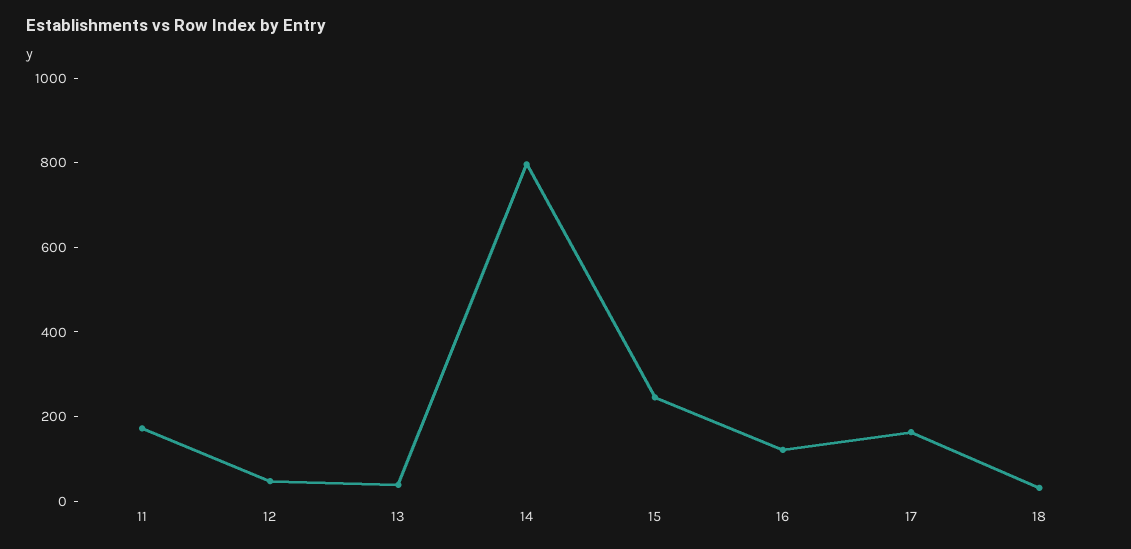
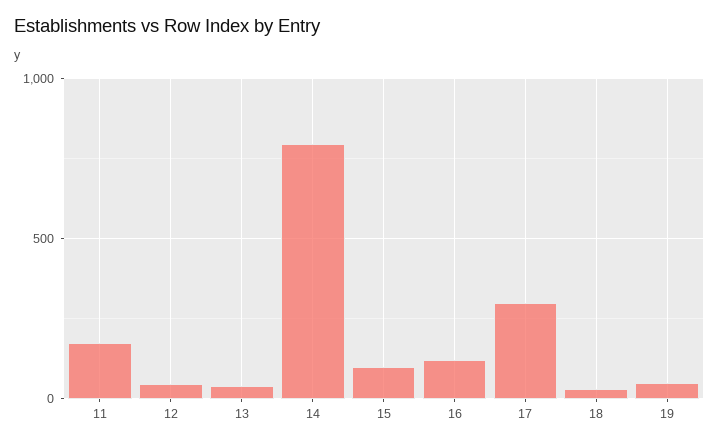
  {
    "11": 150,
    "12": 50,
    "13": 50,
    "14": 800,
-   "15": 250,
+   "15": 100,
    "16": 100,
-   "17": 150,
+   "17": 300,
-   "18": 50
+   "18": 50,
+   "19": 50
  }

